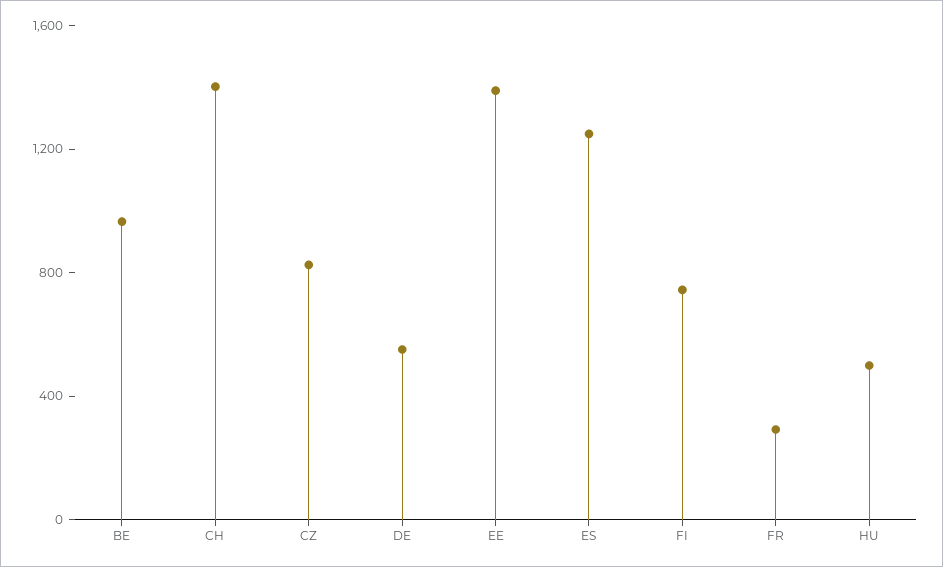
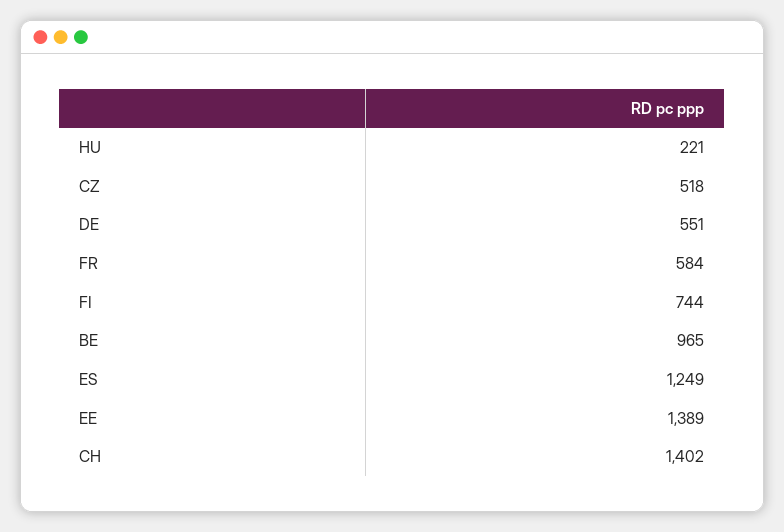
  {
    "BE": 965,
    "CH": 1402,
-   "CZ": 800,
+   "CZ": 518,
    "DE": 551,
    "EE": 1389,
    "ES": 1249,
    "FI": 744,
-   "FR": 300,
+   "FR": 584,
-   "HU": 500
+   "HU": 221
  }

